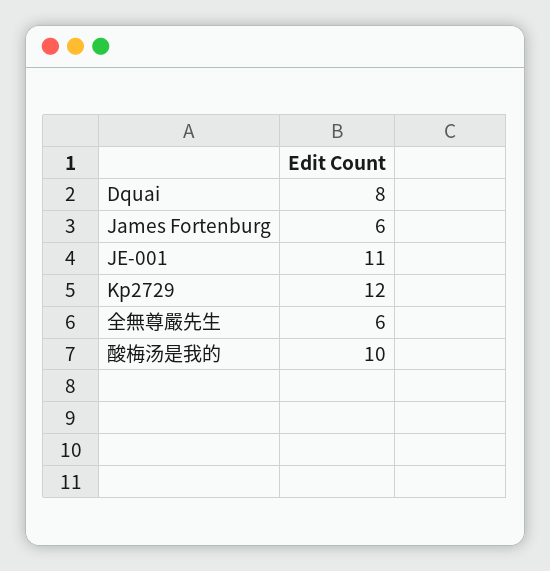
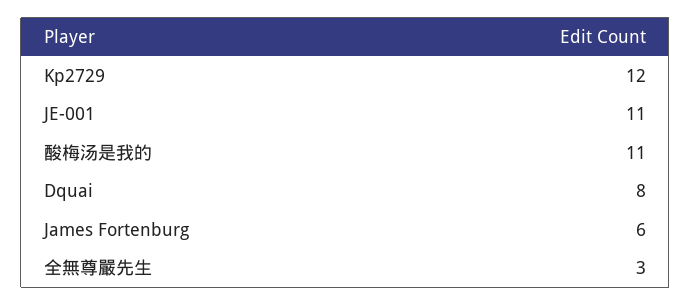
  {
    "Dquai": 8,
    "James Fortenburg": 6,
    "JE-001": 11,
    "Kp2729": 12,
-   "全無尊嚴先生": 6,
+   "全無尊嚴先生": 3,
-   "酸梅汤是我的": 10
+   "酸梅汤是我的": 11
  }

